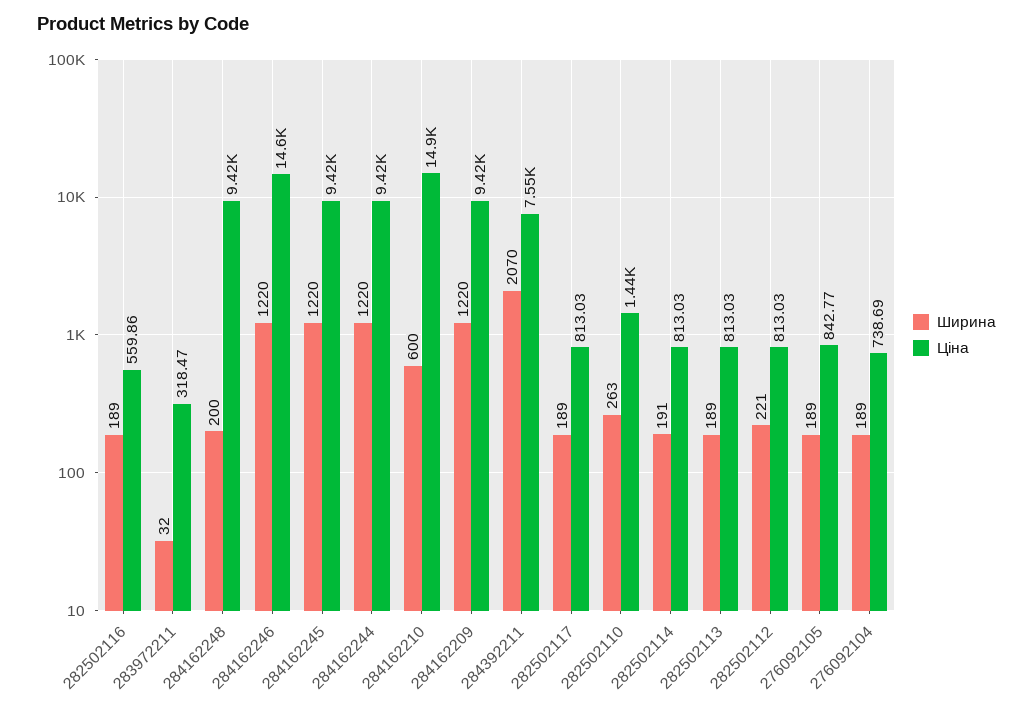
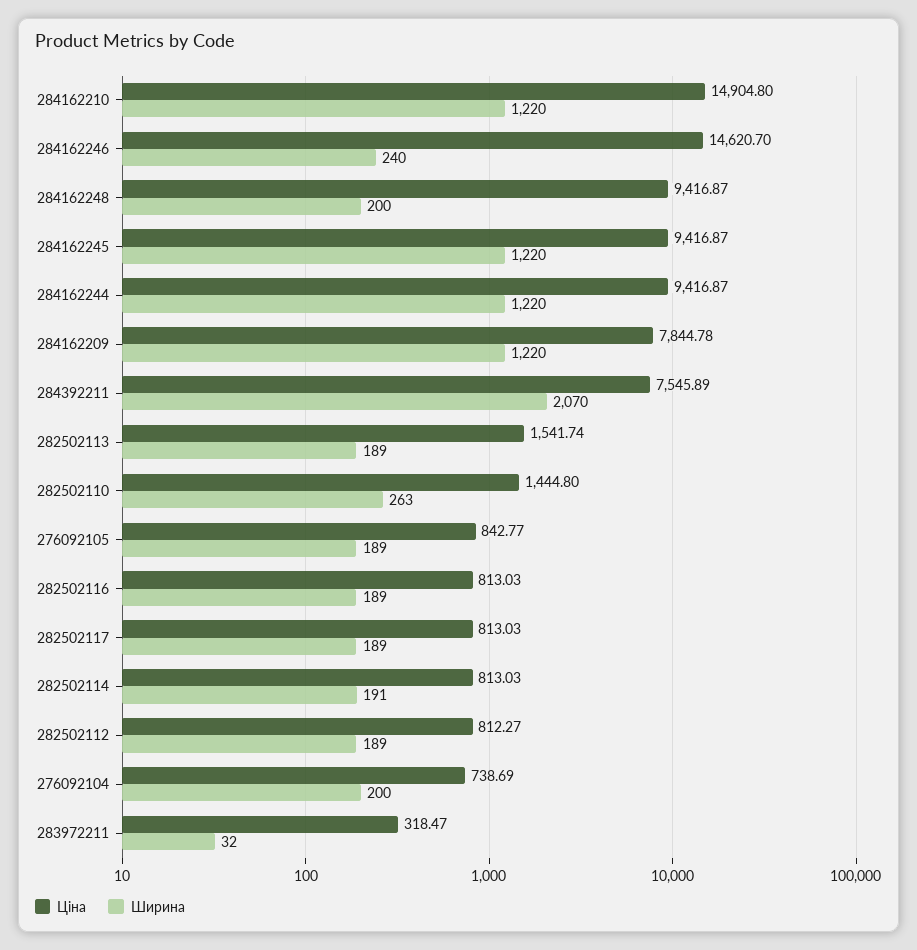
  {
    "Ширина": {
      "282502116": 189,
      "283972211": 32,
      "284162248": 200,
-     "284162246": 1220,
+     "284162246": 240,
      "284162245": 1220,
      "284162244": 1220,
-     "284162210": 600,
+     "284162210": 1220,
      "284162209": 1220,
      "284392211": 2070,
      "282502117": 189,
      "282502110": 263,
      "282502114": 191,
      "282502113": 189,
-     "282502112": 221,
+     "282502112": 189,
      "276092105": 189,
-     "276092104": 189
+     "276092104": 200
    },
    "Ціна": {
-     "282502116": 559.86,
+     "282502116": 813.03,
      "283972211": 318.47,
      "284162248": 9416.87,
      "284162246": 14620.7,
      "284162245": 9416.87,
      "284162244": 9416.87,
      "284162210": 14904.8,
-     "284162209": 9420,
+     "284162209": 7844.78,
      "284392211": 7545.89,
      "282502117": 813.03,
      "282502110": 1444.8,
      "282502114": 813.03,
-     "282502113": 813.03,
+     "282502113": 1541.74,
-     "282502112": 813.03,
+     "282502112": 812.27,
      "276092105": 842.77,
      "276092104": 738.69
    }
  }

